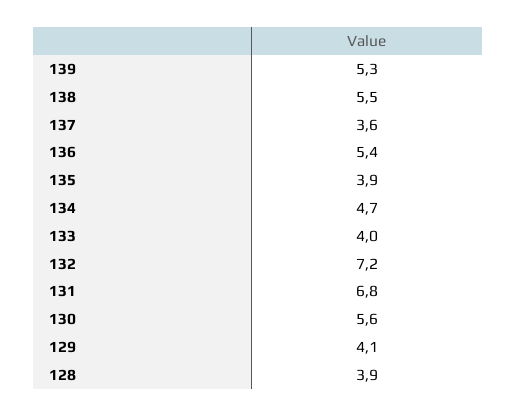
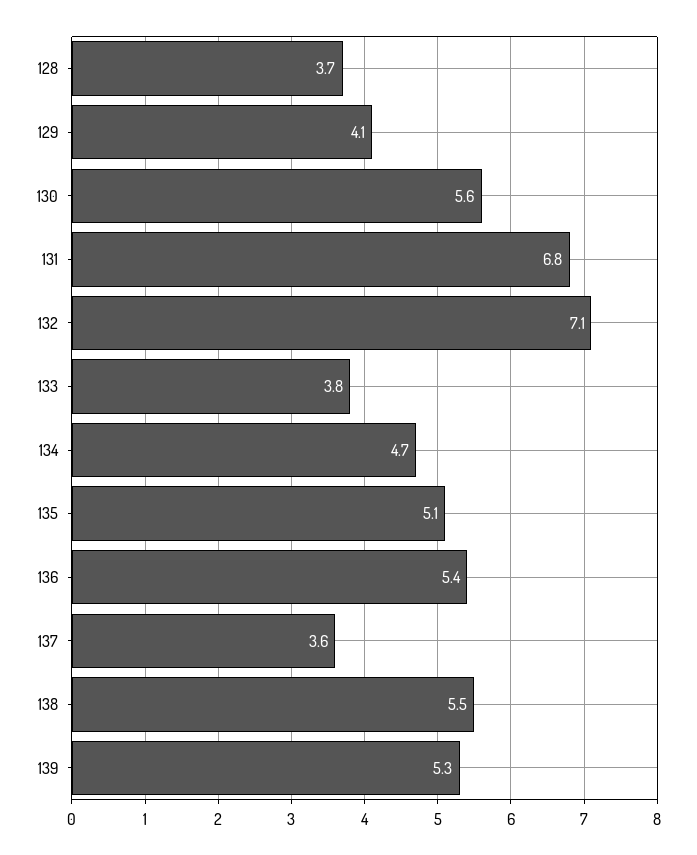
  {
    "139": 5.3,
    "138": 5.5,
    "137": 3.6,
    "136": 5.4,
-   "135": 3.9,
+   "135": 5.1,
    "134": 4.7,
-   "133": 4,
+   "133": 3.8,
-   "132": 7.2,
+   "132": 7.1,
    "131": 6.8,
    "130": 5.6,
    "129": 4.1,
-   "128": 3.9
+   "128": 3.7
  }

